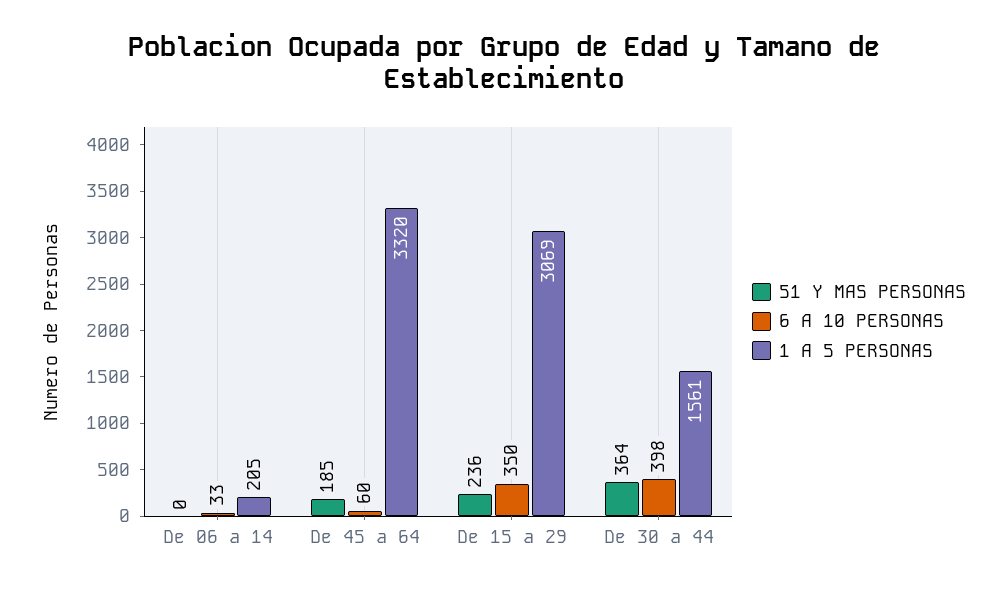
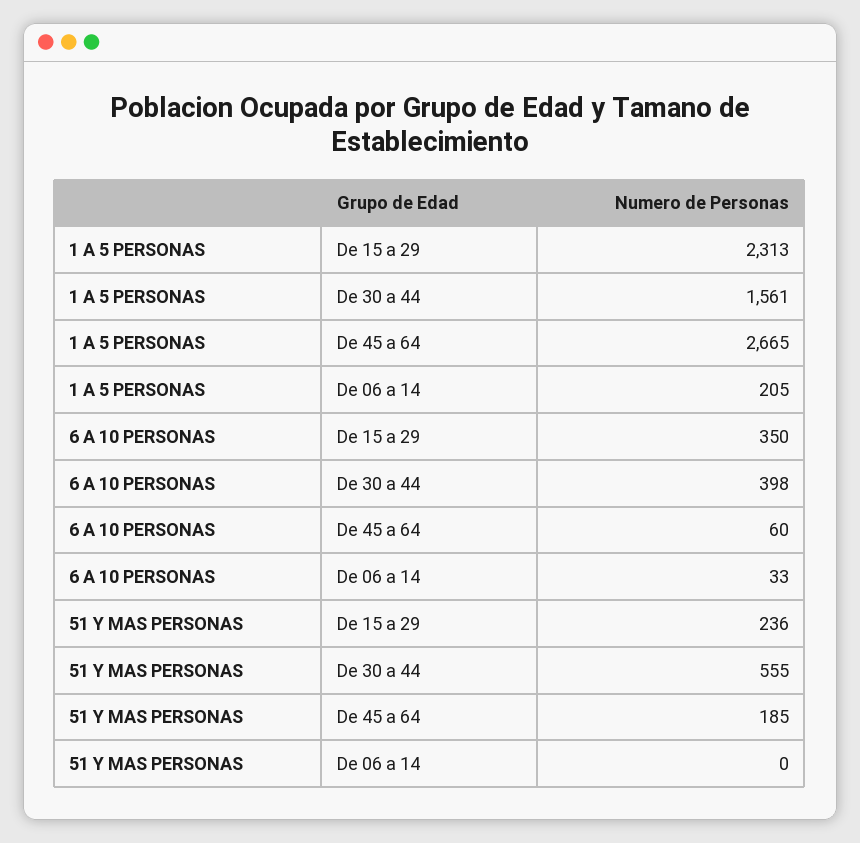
  {
    "51 Y MAS PERSONAS": {
      "De 06 a 14": 0,
      "De 45 a 64": 185,
      "De 15 a 29": 236,
-     "De 30 a 44": 364
+     "De 30 a 44": 555
    },
    "6 A 10 PERSONAS": {
      "De 06 a 14": 33,
      "De 45 a 64": 60,
      "De 15 a 29": 350,
      "De 30 a 44": 398
    },
    "1 A 5 PERSONAS": {
      "De 06 a 14": 205,
-     "De 45 a 64": 3320,
+     "De 45 a 64": 2665,
-     "De 15 a 29": 3069,
+     "De 15 a 29": 2313,
      "De 30 a 44": 1561
    }
  }

